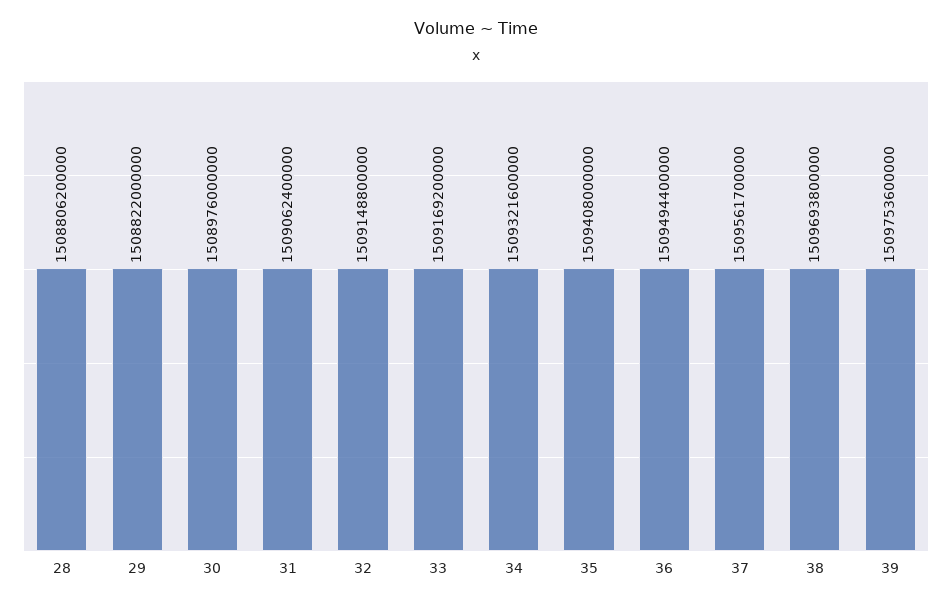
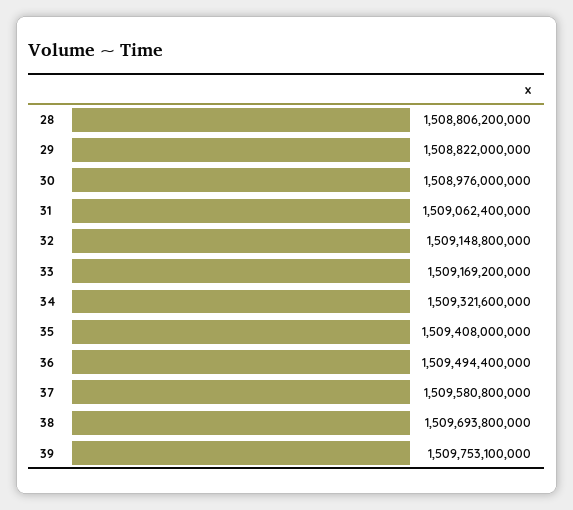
  {
    "28": 1508806200000,
    "29": 1508822000000,
    "30": 1508976000000,
    "31": 1509062400000,
    "32": 1509148800000,
    "33": 1509169200000,
    "34": 1509321600000,
    "35": 1509408000000,
    "36": 1509494400000,
-   "37": 1509561700000,
+   "37": 1509580800000,
    "38": 1509693800000,
-   "39": 1509753600000
+   "39": 1509753100000
  }

